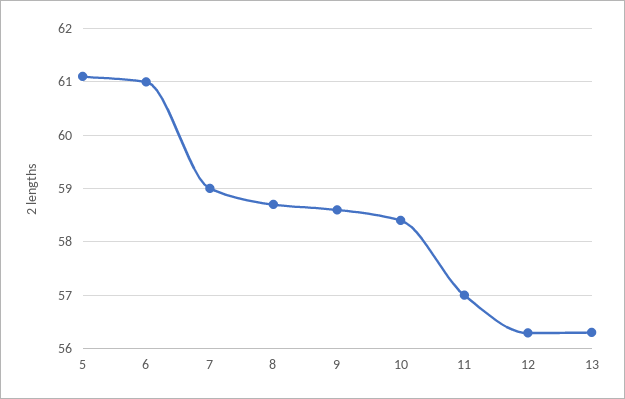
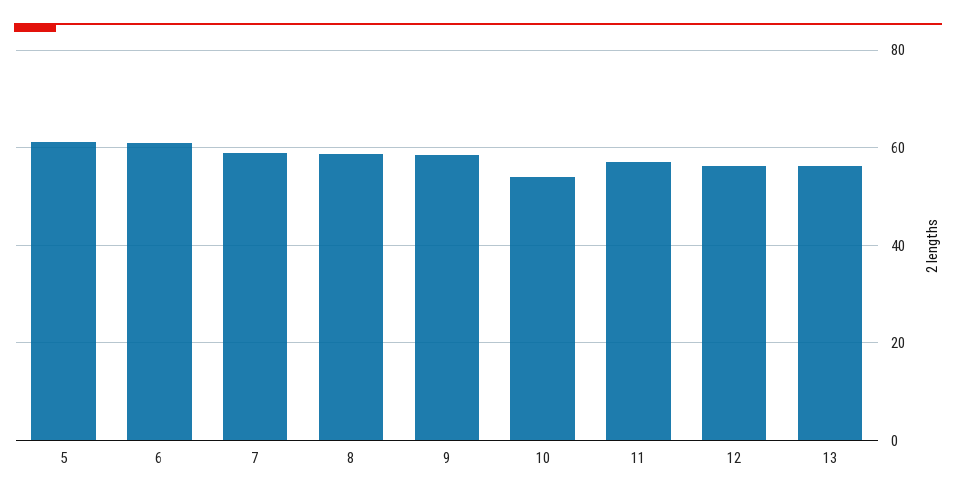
  {
    "5": 61.2,
    "6": 61,
    "7": 59,
    "8": 58.8,
    "9": 58.6,
-   "10": 58.4,
+   "10": 54,
    "11": 57,
    "12": 56.2,
    "13": 56.4
  }

